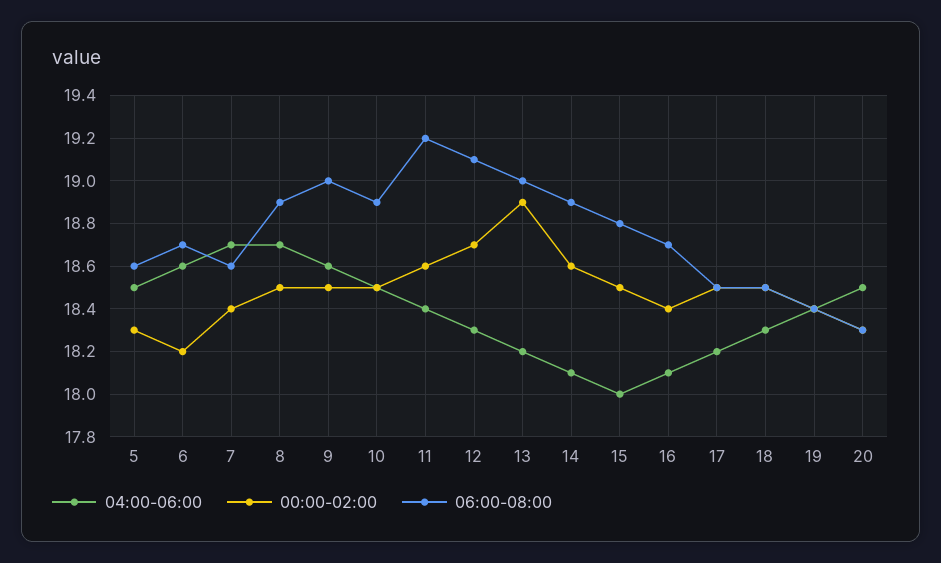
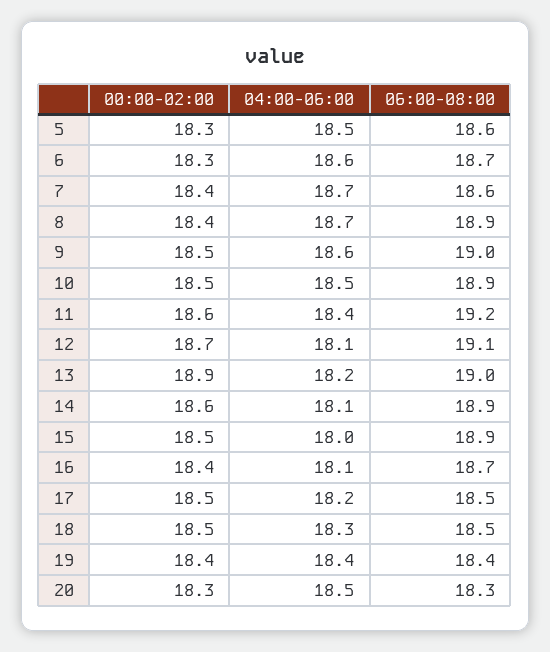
  {
    "04:00-06:00": {
      "5": 18.5,
      "6": 18.6,
      "7": 18.7,
      "8": 18.7,
      "9": 18.6,
      "10": 18.5,
      "11": 18.4,
-     "12": 18.3,
+     "12": 18.1,
      "13": 18.2,
      "14": 18.1,
      "15": 18,
      "16": 18.1,
      "17": 18.2,
      "18": 18.3,
      "19": 18.4,
      "20": 18.5
    },
    "00:00-02:00": {
      "5": 18.3,
-     "6": 18.2,
+     "6": 18.3,
      "7": 18.4,
-     "8": 18.5,
+     "8": 18.4,
      "9": 18.5,
      "10": 18.5,
      "11": 18.6,
      "12": 18.7,
      "13": 18.9,
      "14": 18.6,
      "15": 18.5,
      "16": 18.4,
      "17": 18.5,
      "18": 18.5,
      "19": 18.4,
      "20": 18.3
    },
    "06:00-08:00": {
      "5": 18.6,
      "6": 18.7,
      "7": 18.6,
      "8": 18.9,
      "9": 19,
      "10": 18.9,
      "11": 19.2,
      "12": 19.1,
      "13": 19,
      "14": 18.9,
-     "15": 18.8,
+     "15": 18.9,
      "16": 18.7,
      "17": 18.5,
      "18": 18.5,
      "19": 18.4,
      "20": 18.3
    }
  }

